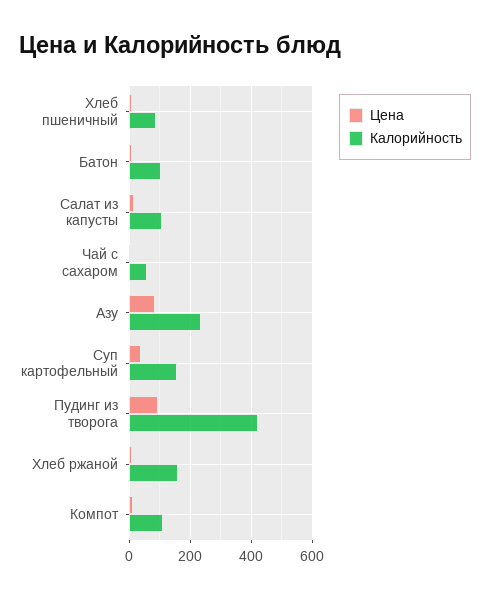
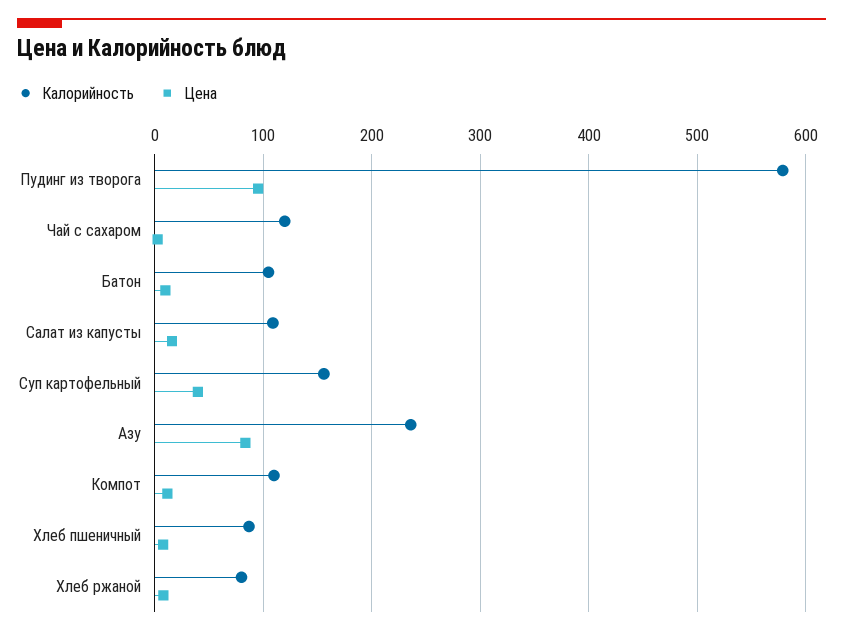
  {
    "Цена": {
      "Хлеб пшеничный": 10,
      "Батон": 10,
      "Салат из капусты": 20,
      "Чай с сахаром": 0,
      "Азу": 80,
      "Суп картофельный": 40,
      "Пудинг из творога": 100,
      "Хлеб ржаной": 10,
      "Компот": 10
    },
    "Калорийность": {
      "Хлеб пшеничный": 90,
      "Батон": 110,
      "Салат из капусты": 110,
-     "Чай с сахаром": 60,
+     "Чай с сахаром": 120,
      "Азу": 240,
      "Суп картофельный": 160,
-     "Пудинг из творога": 420,
+     "Пудинг из творога": 580,
-     "Хлеб ржаной": 160,
+     "Хлеб ржаной": 80,
      "Компот": 110
    }
  }

